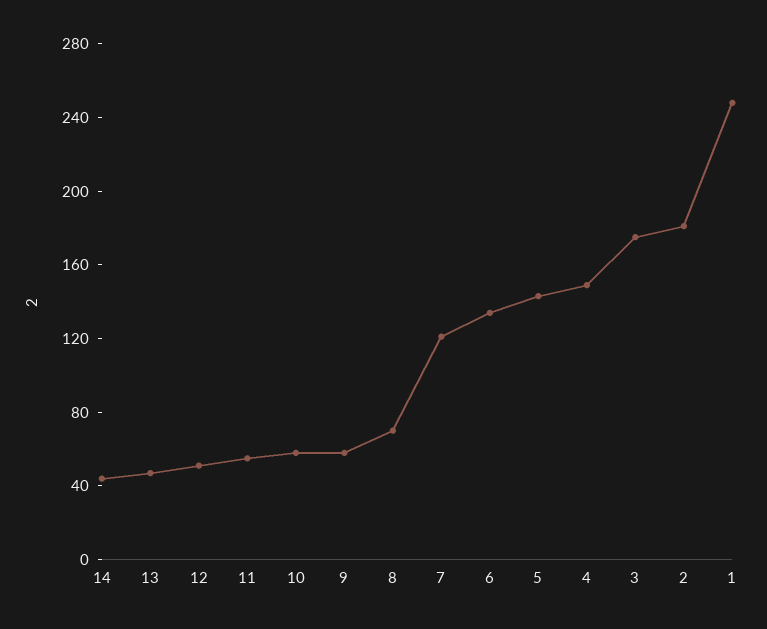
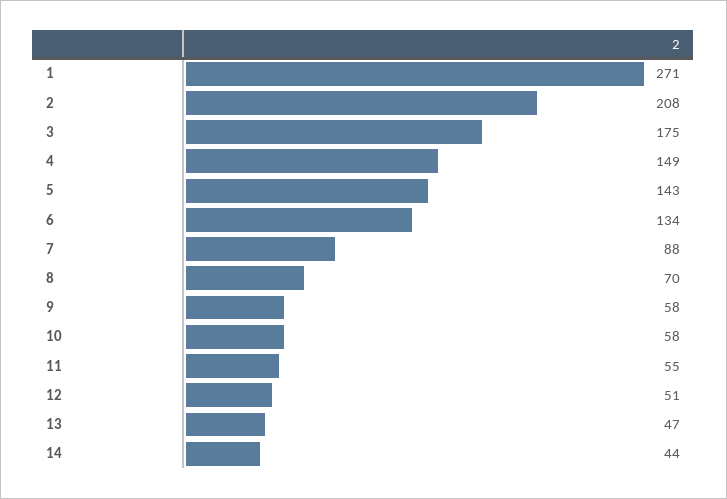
  {
    "14": 44,
    "13": 47,
    "12": 51,
    "11": 55,
    "10": 58,
    "9": 58,
    "8": 70,
-   "7": 120,
+   "7": 88,
    "6": 134,
    "5": 143,
    "4": 149,
    "3": 175,
-   "2": 180,
+   "2": 208,
-   "1": 250
+   "1": 271
  }

